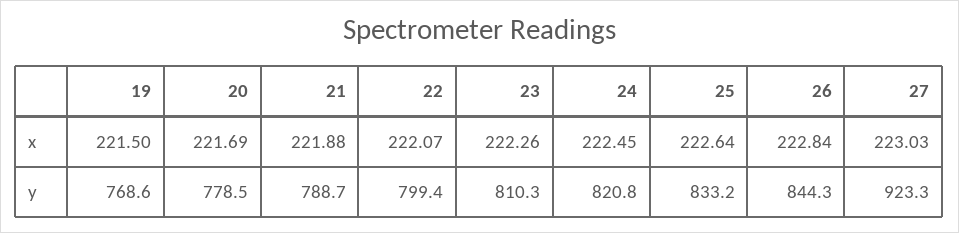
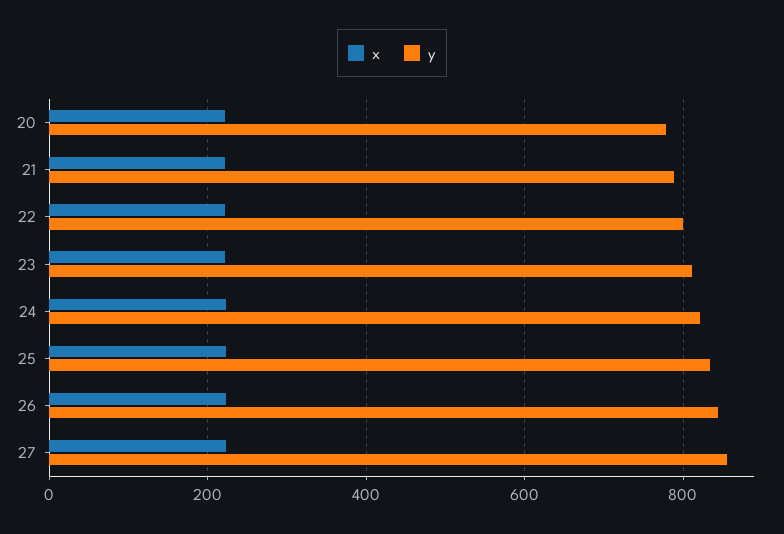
  {
    "x": {
-     "19": 221.5,
      "20": 221.69,
      "21": 221.88,
      "22": 222.07,
      "23": 222.26,
      "24": 222.45,
      "25": 222.64,
      "26": 222.84,
      "27": 223.03
    },
    "y": {
-     "19": 768.6,
      "20": 778.5,
      "21": 788.7,
      "22": 799.4,
      "23": 810.3,
      "24": 820.8,
      "25": 833.2,
      "26": 844.3,
-     "27": 923.3
+     "27": 860
    }
  }

